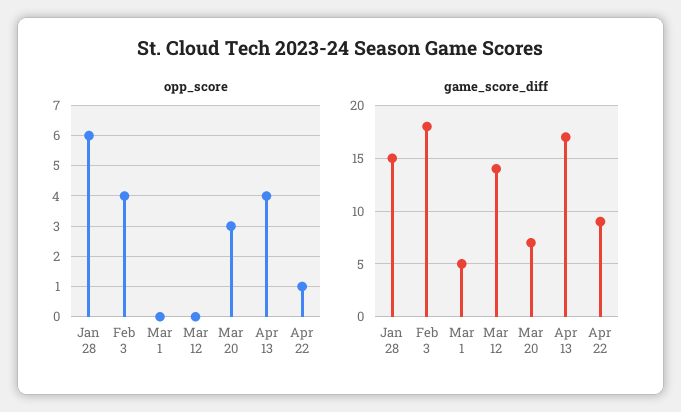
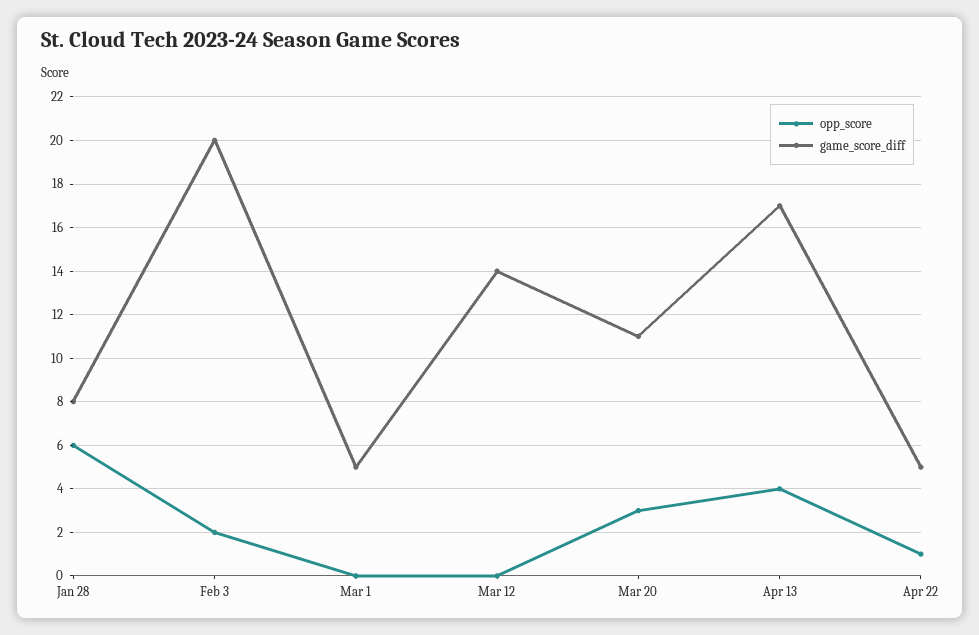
  {
    "opp_score": {
      "Jan 28": 6,
-     "Feb 3": 4,
+     "Feb 3": 2,
      "Mar 1": 0,
      "Mar 12": 0,
      "Mar 20": 3,
      "Apr 13": 4,
      "Apr 22": 1
    },
    "game_score_diff": {
-     "Jan 28": 15,
+     "Jan 28": 8,
-     "Feb 3": 18,
+     "Feb 3": 20,
      "Mar 1": 5,
      "Mar 12": 14,
-     "Mar 20": 7,
+     "Mar 20": 11,
      "Apr 13": 17,
-     "Apr 22": 9
+     "Apr 22": 5
    }
  }

